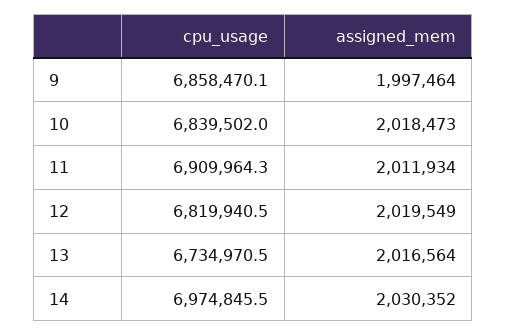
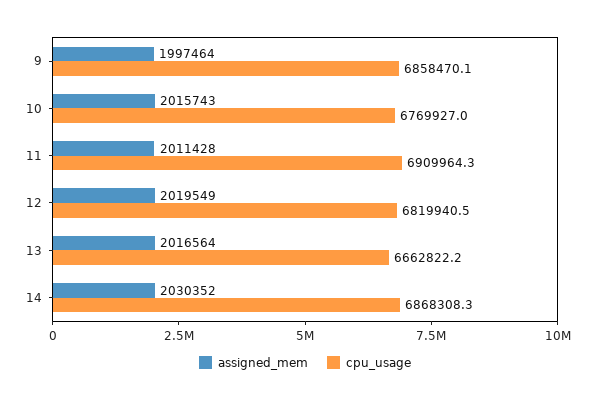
  {
    "cpu_usage": {
      "9": 6858470.1,
-     "10": 6839502,
+     "10": 6769927,
      "11": 6909964.3,
      "12": 6819940.5,
-     "13": 6734970.5,
+     "13": 6662822.2,
-     "14": 6974845.5
+     "14": 6868308.3
    },
    "assigned_mem": {
      "9": 1997464,
-     "10": 2018473,
+     "10": 2015743,
-     "11": 2011934,
+     "11": 2011428,
      "12": 2019549,
      "13": 2016564,
      "14": 2030352
    }
  }

